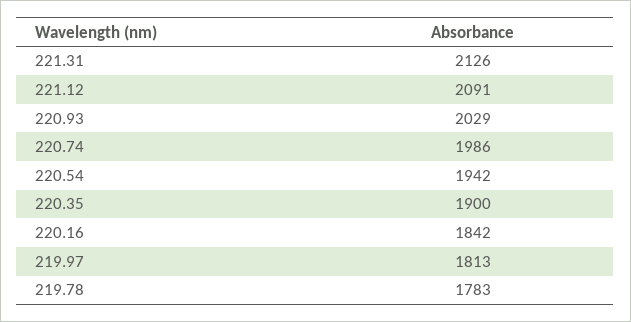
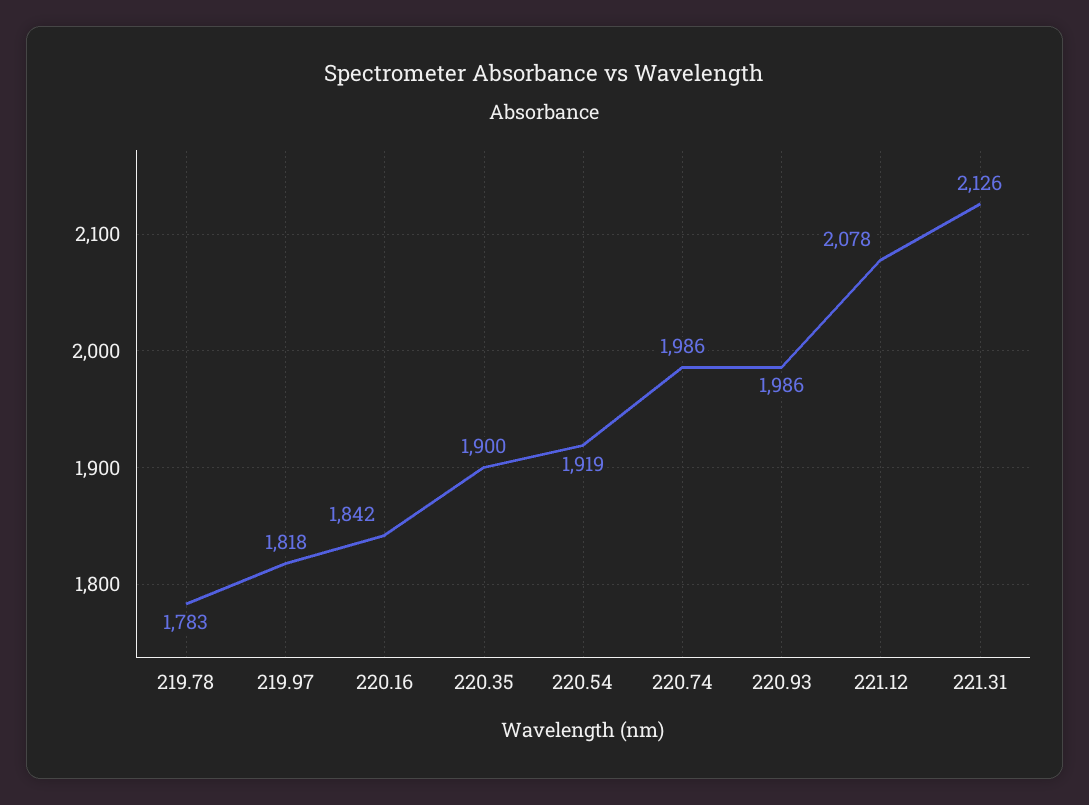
  {
    "221.31": 2126,
-   "221.12": 2091,
+   "221.12": 2078,
-   "220.93": 2029,
+   "220.93": 1986,
    "220.74": 1986,
-   "220.54": 1942,
+   "220.54": 1919,
    "220.35": 1900,
    "220.16": 1842,
-   "219.97": 1813,
+   "219.97": 1818,
    "219.78": 1783
  }

